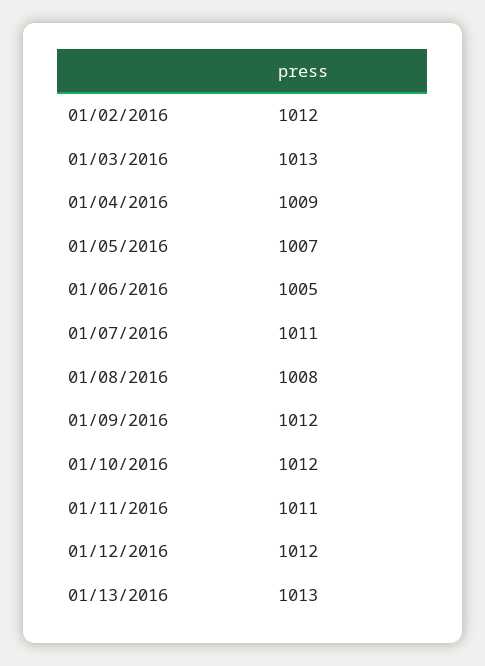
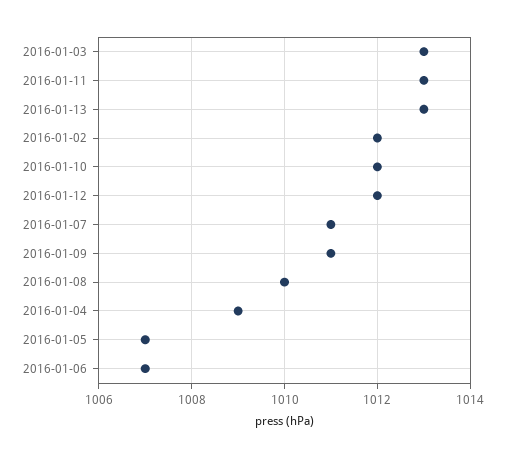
  {
    "01/02/2016": 1012,
    "01/03/2016": 1013,
    "01/04/2016": 1009,
    "01/05/2016": 1007,
-   "01/06/2016": 1005,
+   "01/06/2016": 1007,
    "01/07/2016": 1011,
-   "01/08/2016": 1008,
+   "01/08/2016": 1010,
-   "01/09/2016": 1012,
+   "01/09/2016": 1011,
    "01/10/2016": 1012,
-   "01/11/2016": 1011,
+   "01/11/2016": 1013,
    "01/12/2016": 1012,
    "01/13/2016": 1013
  }

